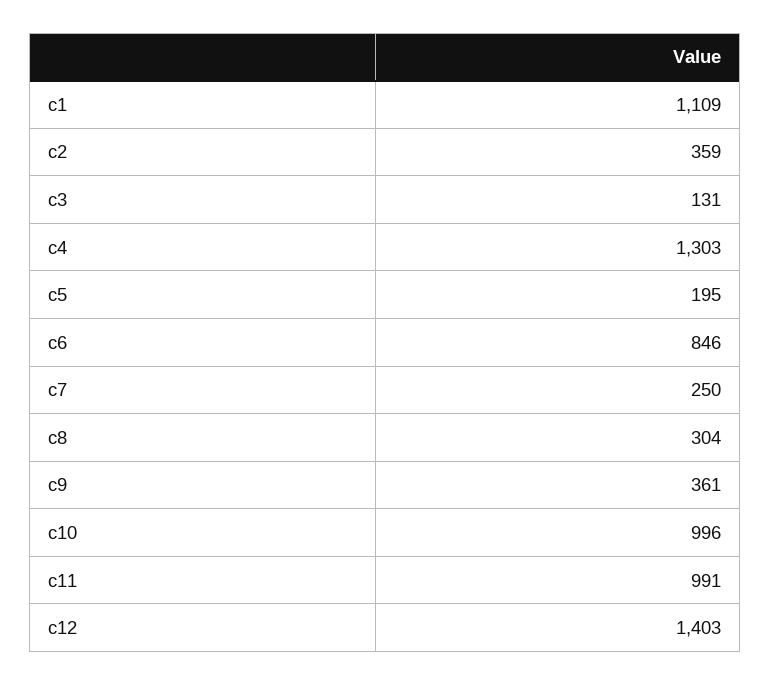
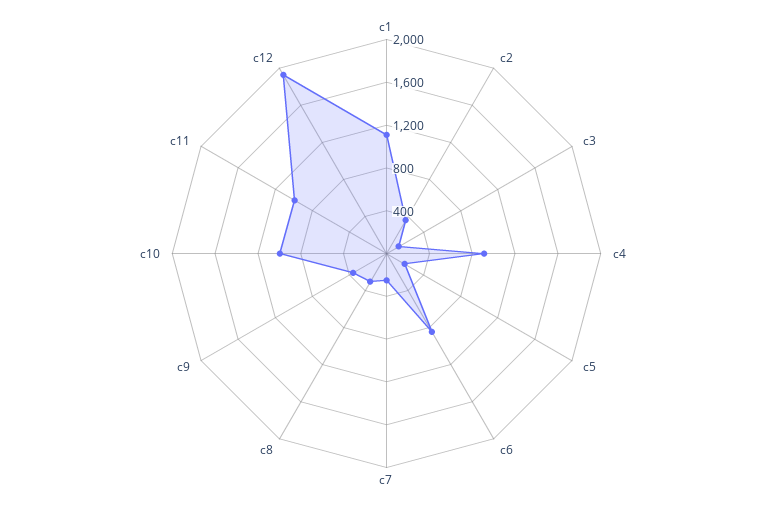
  {
    "c1": 1109,
    "c2": 359,
    "c3": 131,
-   "c4": 1303,
+   "c4": 900,
    "c5": 195,
    "c6": 846,
    "c7": 250,
    "c8": 304,
    "c9": 361,
    "c10": 996,
    "c11": 991,
-   "c12": 1403
+   "c12": 1900
  }

